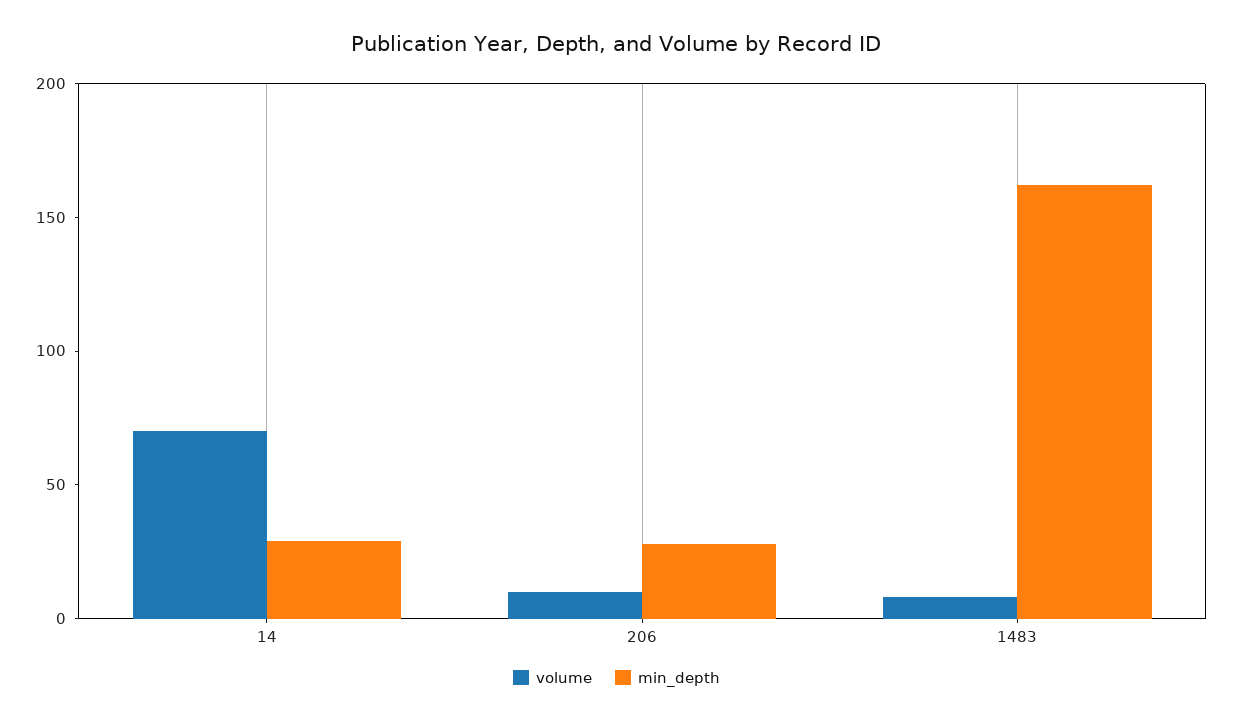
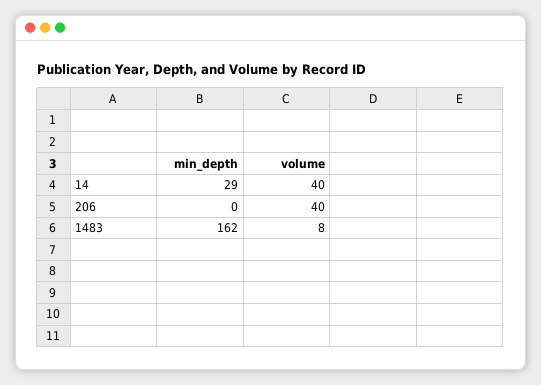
  {
    "volume": {
-     "14": 70,
+     "14": 40,
-     "206": 10,
+     "206": 40,
      "1483": 8
    },
    "min_depth": {
      "14": 29,
-     "206": 30,
+     "206": 0,
      "1483": 162
    }
  }

